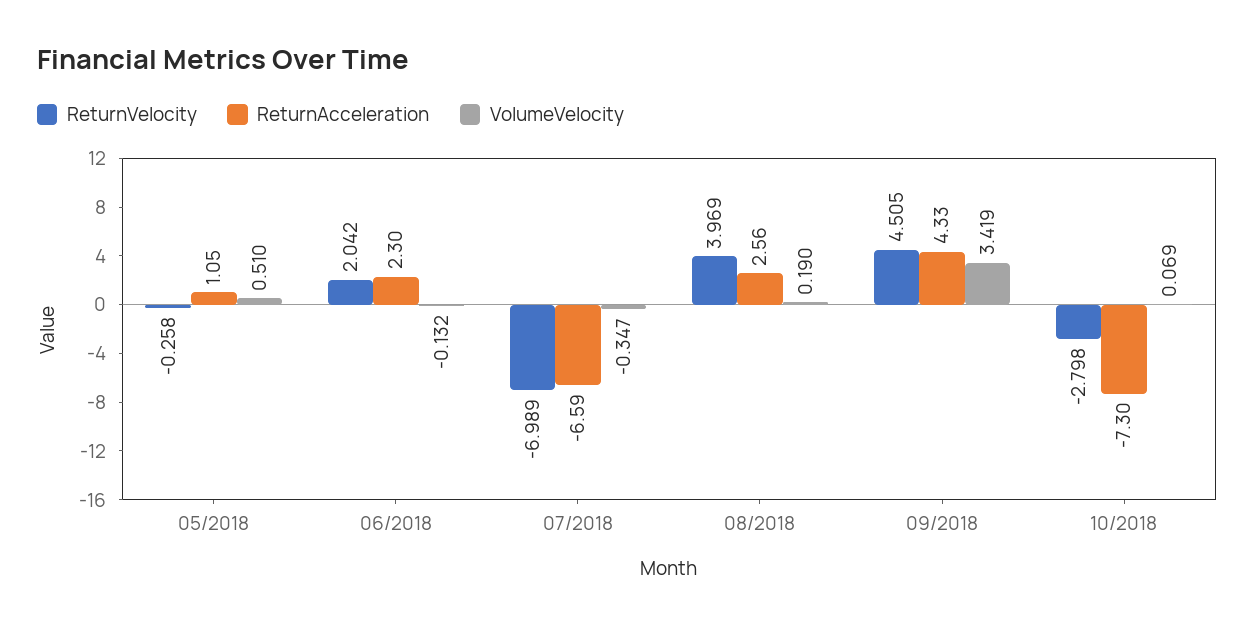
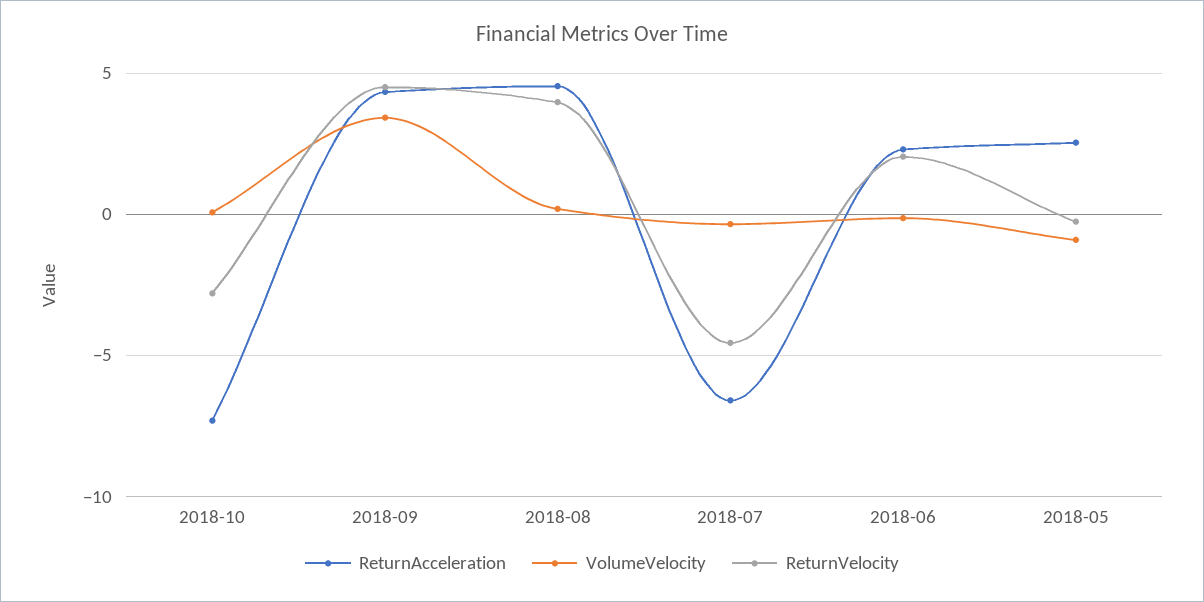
  {
    "ReturnVelocity": {
      "05/2018": -0.258,
      "06/2018": 2.042,
-     "07/2018": -6.989,
+     "07/2018": -4.5,
      "08/2018": 3.969,
      "09/2018": 4.505,
      "10/2018": -2.798
    },
    "ReturnAcceleration": {
-     "05/2018": 1.05,
+     "05/2018": 2.5,
      "06/2018": 2.3,
      "07/2018": -6.59,
-     "08/2018": 2.56,
+     "08/2018": 4.5,
      "09/2018": 4.33,
      "10/2018": -7.3
    },
    "VolumeVelocity": {
-     "05/2018": 0.51,
+     "05/2018": -1,
      "06/2018": -0.132,
      "07/2018": -0.347,
      "08/2018": 0.19,
      "09/2018": 3.419,
      "10/2018": 0.069
    }
  }

